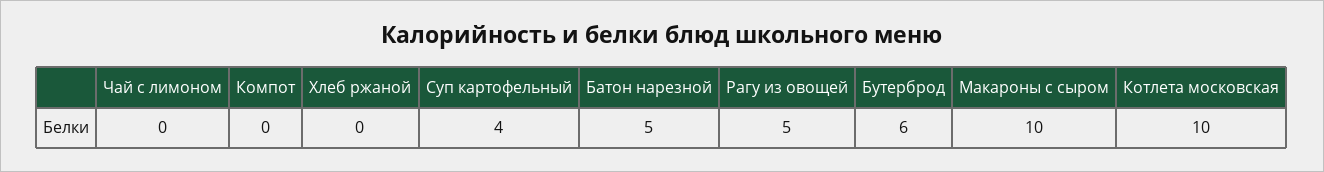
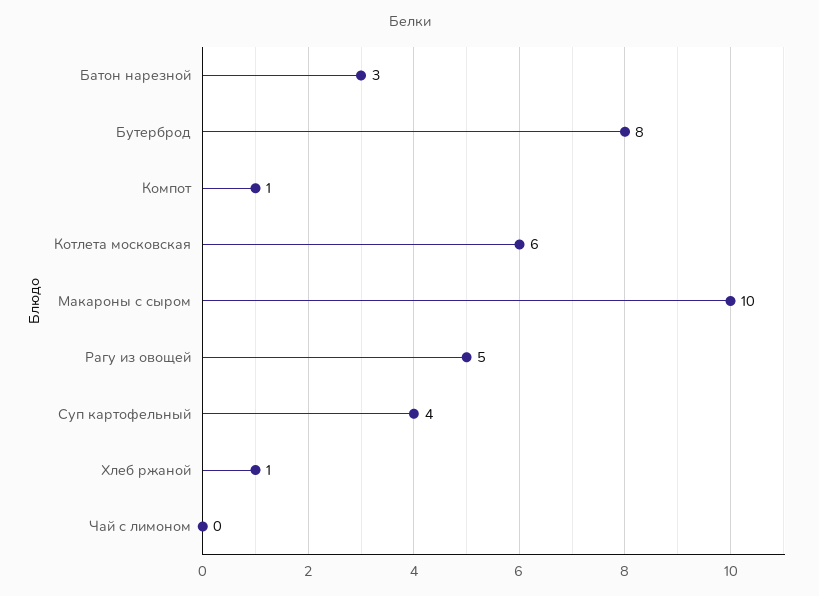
  {
    "Чай с лимоном": 0,
-   "Компот": 0,
+   "Компот": 1,
-   "Хлеб ржаной": 0,
+   "Хлеб ржаной": 1,
    "Суп картофельный": 4,
-   "Батон нарезной": 5,
+   "Батон нарезной": 3,
    "Рагу из овощей": 5,
-   "Бутерброд": 6,
+   "Бутерброд": 8,
    "Макароны с сыром": 10,
-   "Котлета московская": 10
+   "Котлета московская": 6
  }

